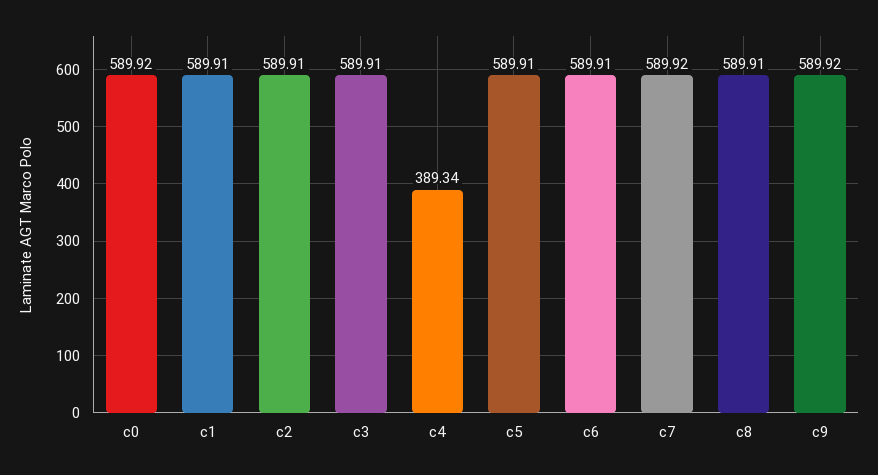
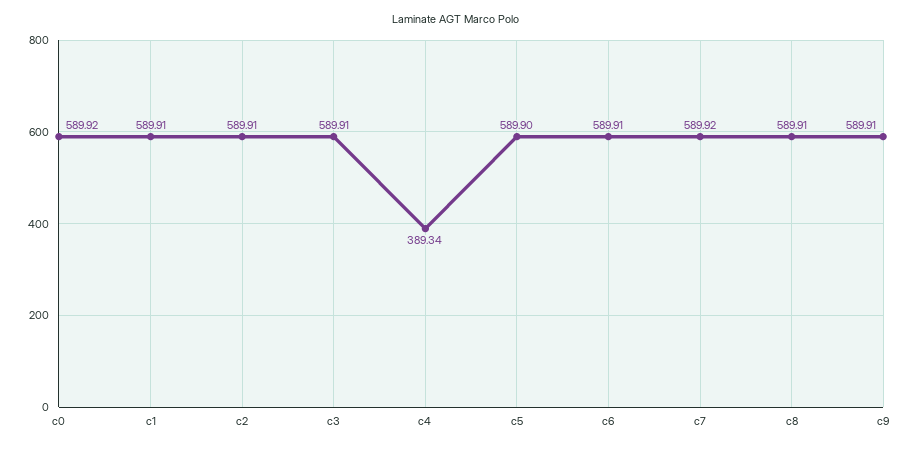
  {
    "c0": 589.92,
    "c1": 589.91,
    "c2": 589.91,
    "c3": 589.91,
    "c4": 389.34,
-   "c5": 589.91,
+   "c5": 589.9,
    "c6": 589.91,
    "c7": 589.92,
    "c8": 589.91,
-   "c9": 589.92
+   "c9": 589.91
  }

